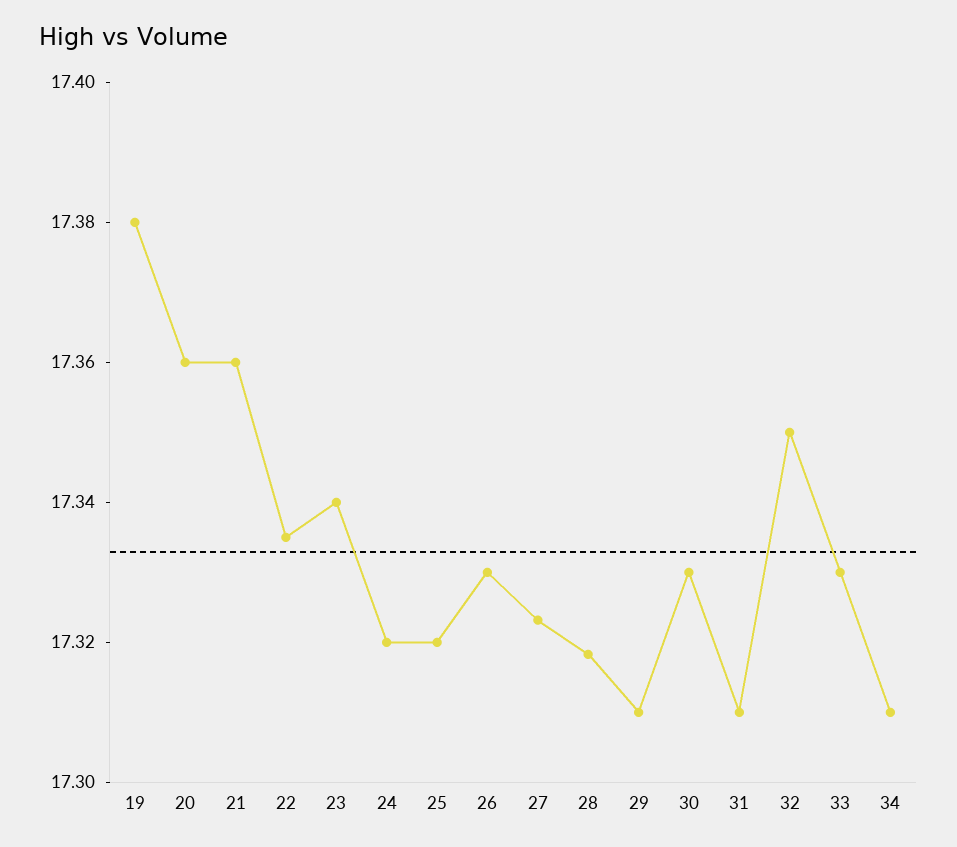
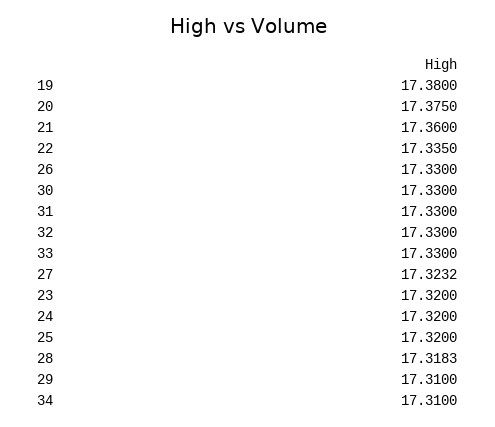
  {
    "19": 17.38,
-   "20": 17.36,
+   "20": 17.375,
    "21": 17.36,
    "22": 17.335,
-   "23": 17.34,
+   "23": 17.32,
    "24": 17.32,
    "25": 17.32,
    "26": 17.33,
    "27": 17.3232,
    "28": 17.3183,
    "29": 17.31,
    "30": 17.33,
-   "31": 17.31,
+   "31": 17.33,
-   "32": 17.35,
+   "32": 17.33,
    "33": 17.33,
    "34": 17.31
  }

